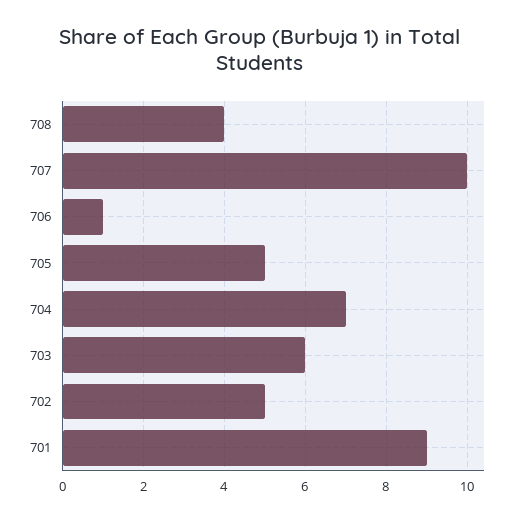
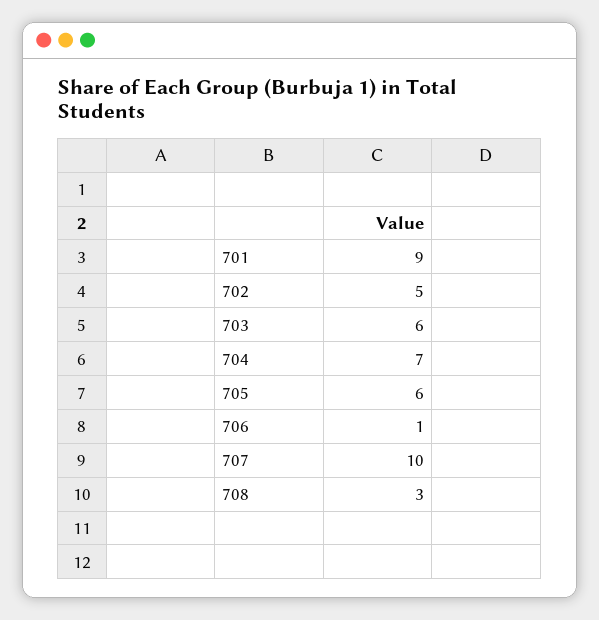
  {
-   "708": 4,
+   "708": 3,
    "707": 10,
    "706": 1,
-   "705": 5,
+   "705": 6,
    "704": 7,
    "703": 6,
    "702": 5,
    "701": 9
  }

